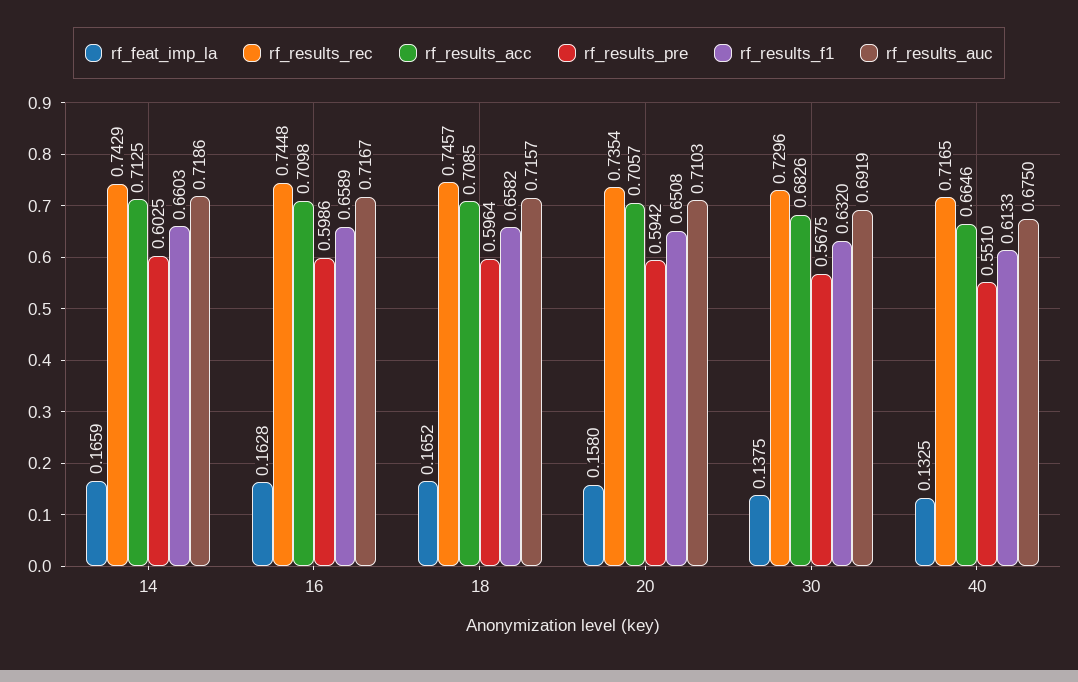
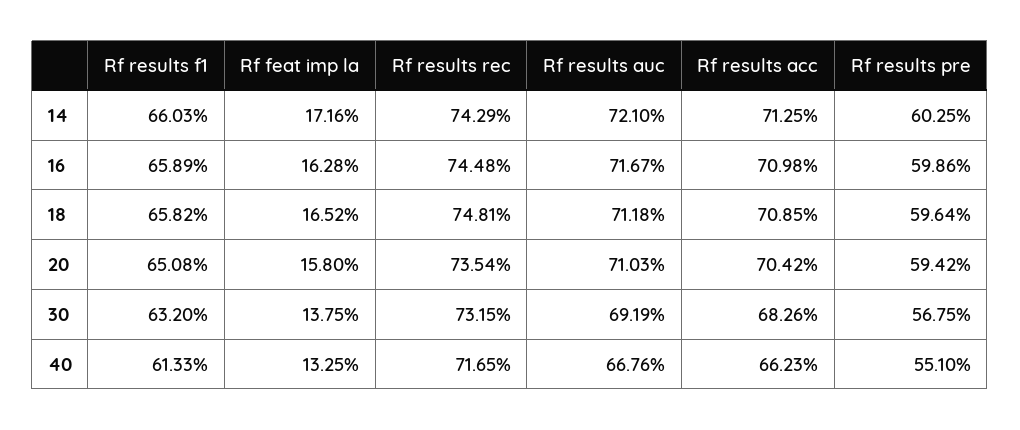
  {
    "rf_feat_imp_la": {
-     "14": 0.1659,
+     "14": 0.1716,
      "16": 0.1628,
      "18": 0.1652,
      "20": 0.158,
      "30": 0.1375,
      "40": 0.1325
    },
    "rf_results_rec": {
      "14": 0.7429,
      "16": 0.7448,
-     "18": 0.7457,
+     "18": 0.7481,
      "20": 0.7354,
-     "30": 0.7296,
+     "30": 0.7315,
      "40": 0.7165
    },
    "rf_results_acc": {
      "14": 0.7125,
      "16": 0.7098,
      "18": 0.7085,
-     "20": 0.7057,
+     "20": 0.7042,
      "30": 0.6826,
-     "40": 0.6646
+     "40": 0.6623
    },
    "rf_results_pre": {
      "14": 0.6025,
      "16": 0.5986,
      "18": 0.5964,
      "20": 0.5942,
      "30": 0.5675,
      "40": 0.551
    },
    "rf_results_f1": {
      "14": 0.6603,
      "16": 0.6589,
      "18": 0.6582,
      "20": 0.6508,
      "30": 0.632,
      "40": 0.6133
    },
    "rf_results_auc": {
-     "14": 0.7186,
+     "14": 0.721,
      "16": 0.7167,
-     "18": 0.7157,
+     "18": 0.7118,
      "20": 0.7103,
      "30": 0.6919,
-     "40": 0.675
+     "40": 0.6676
    }
  }

